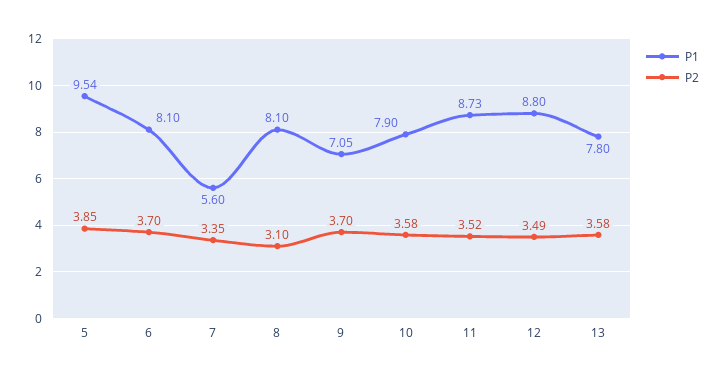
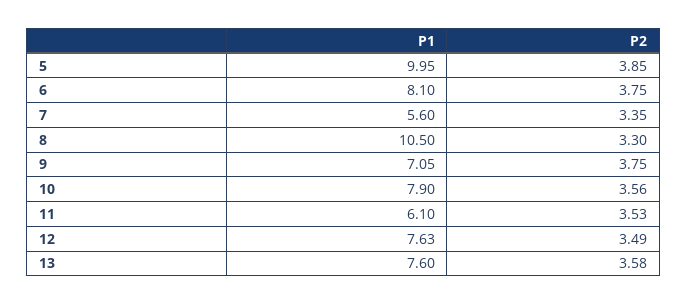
  {
    "P1": {
-     "5": 9.54,
+     "5": 9.95,
      "6": 8.1,
      "7": 5.6,
-     "8": 8.1,
+     "8": 10.5,
      "9": 7.05,
      "10": 7.9,
-     "11": 8.73,
+     "11": 6.1,
-     "12": 8.8,
+     "12": 7.63,
-     "13": 7.8
+     "13": 7.6
    },
    "P2": {
      "5": 3.85,
-     "6": 3.7,
+     "6": 3.75,
      "7": 3.35,
-     "8": 3.1,
+     "8": 3.3,
-     "9": 3.7,
+     "9": 3.75,
-     "10": 3.58,
+     "10": 3.56,
-     "11": 3.52,
+     "11": 3.53,
      "12": 3.49,
      "13": 3.58
    }
  }

